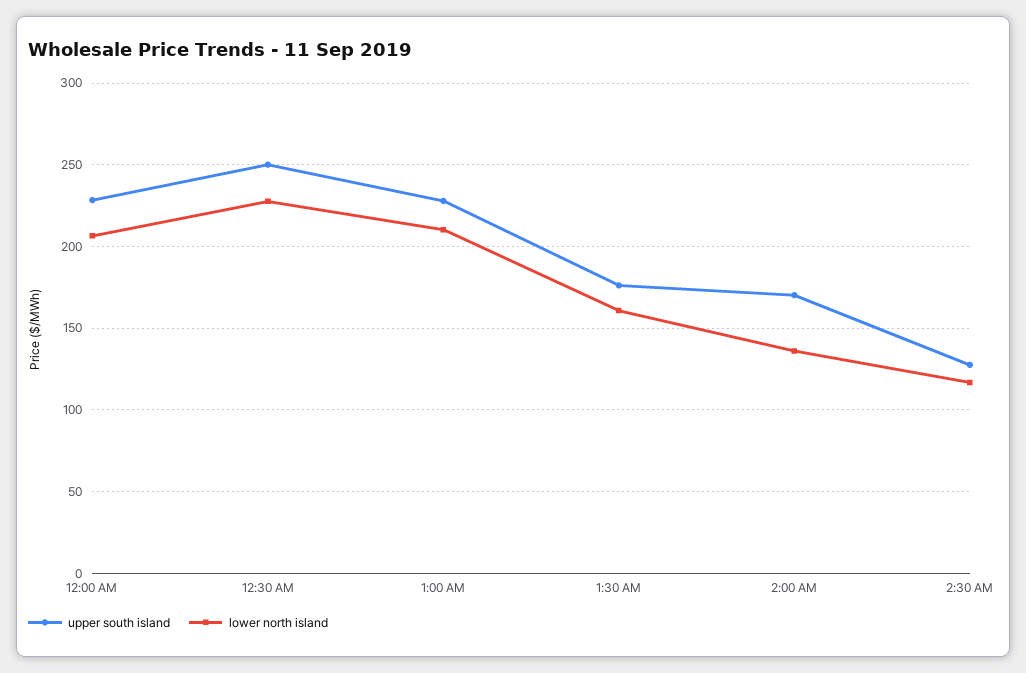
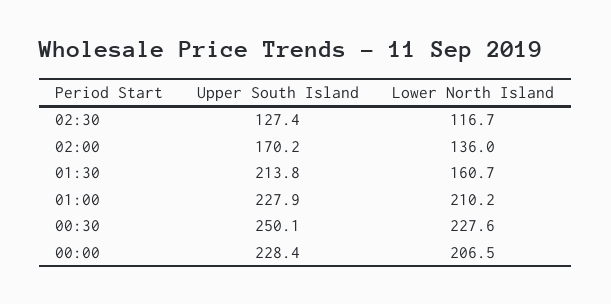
  {
    "upper south island": {
      "12:00 AM": 228.4,
      "12:30 AM": 250.1,
      "1:00 AM": 227.9,
-     "1:30 AM": 175,
+     "1:30 AM": 213.8,
      "2:00 AM": 170.2,
      "2:30 AM": 127.4
    },
    "lower north island": {
      "12:00 AM": 206.5,
      "12:30 AM": 227.6,
      "1:00 AM": 210.2,
      "1:30 AM": 160.7,
      "2:00 AM": 136,
      "2:30 AM": 116.7
    }
  }

